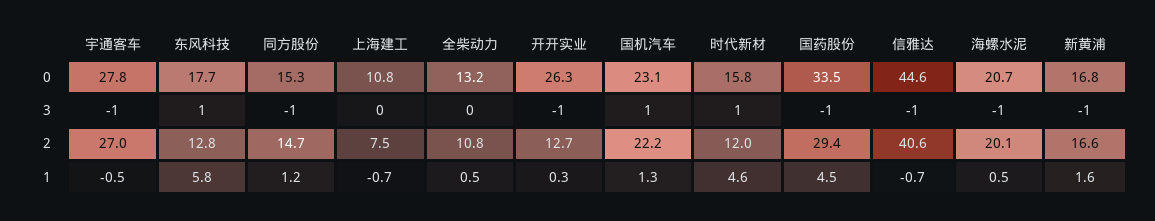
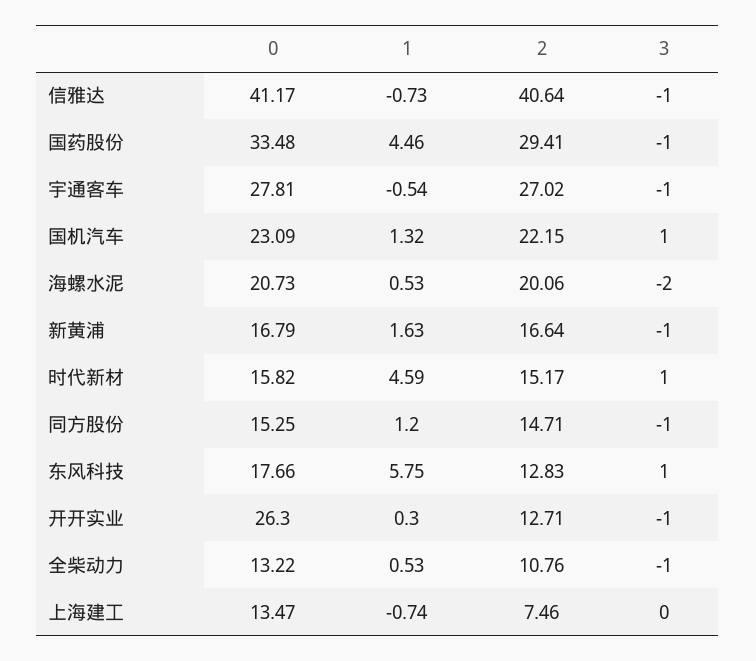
  {
    "宇通客车": {
      "0": 27.81,
      "3": -1,
      "2": 27.02,
      "1": -0.54
    },
    "东风科技": {
      "0": 17.66,
      "3": 1,
      "2": 12.83,
      "1": 5.75
    },
    "同方股份": {
      "0": 15.25,
      "3": -1,
      "2": 14.71,
      "1": 1.2
    },
    "上海建工": {
-     "0": 10.8,
+     "0": 13.47,
      "3": 0,
      "2": 7.46,
      "1": -0.74
    },
    "全柴动力": {
      "0": 13.22,
-     "3": 0,
+     "3": -1,
      "2": 10.76,
      "1": 0.53
    },
    "开开实业": {
      "0": 26.3,
      "3": -1,
      "2": 12.71,
      "1": 0.3
    },
    "国机汽车": {
      "0": 23.09,
      "3": 1,
      "2": 22.15,
      "1": 1.32
    },
    "时代新材": {
      "0": 15.82,
      "3": 1,
-     "2": 12,
+     "2": 15.17,
      "1": 4.59
    },
    "国药股份": {
      "0": 33.48,
      "3": -1,
      "2": 29.41,
      "1": 4.46
    },
    "信雅达": {
-     "0": 44.6,
+     "0": 41.17,
      "3": -1,
      "2": 40.64,
      "1": -0.73
    },
    "海螺水泥": {
      "0": 20.73,
-     "3": -1,
+     "3": -2,
      "2": 20.06,
      "1": 0.53
    },
    "新黄浦": {
      "0": 16.79,
      "3": -1,
      "2": 16.64,
      "1": 1.63
    }
  }

